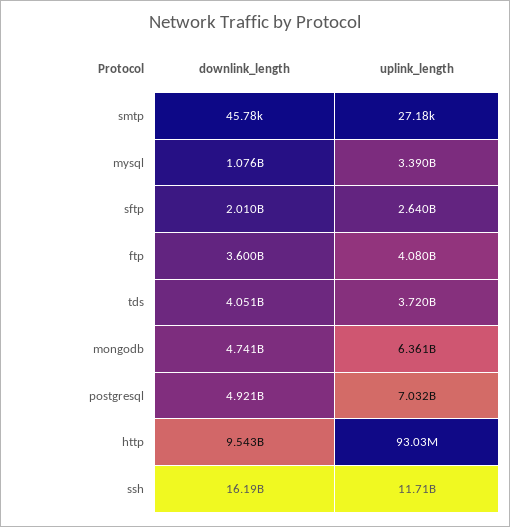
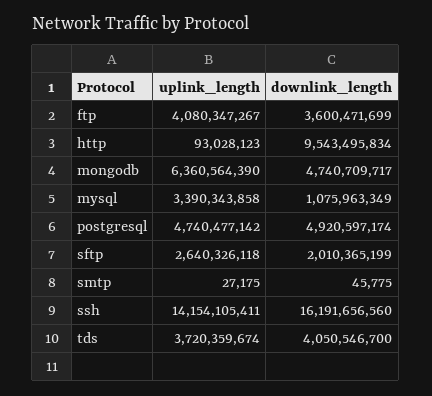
  {
    "downlink_length": {
      "smtp": 45775,
      "mysql": 1075963349,
      "sftp": 2010365199,
      "ftp": 3600471699,
      "tds": 4050546700,
      "mongodb": 4740709717,
      "postgresql": 4920597174,
      "http": 9543495834,
      "ssh": 16191656560
    },
    "uplink_length": {
      "smtp": 27175,
      "mysql": 3390343858,
      "sftp": 2640326118,
      "ftp": 4080347267,
      "tds": 3720359674,
      "mongodb": 6360564390,
-     "postgresql": 7032000000,
+     "postgresql": 4740477142,
      "http": 93028123,
-     "ssh": 11710000000
+     "ssh": 14154105411
    }
  }

